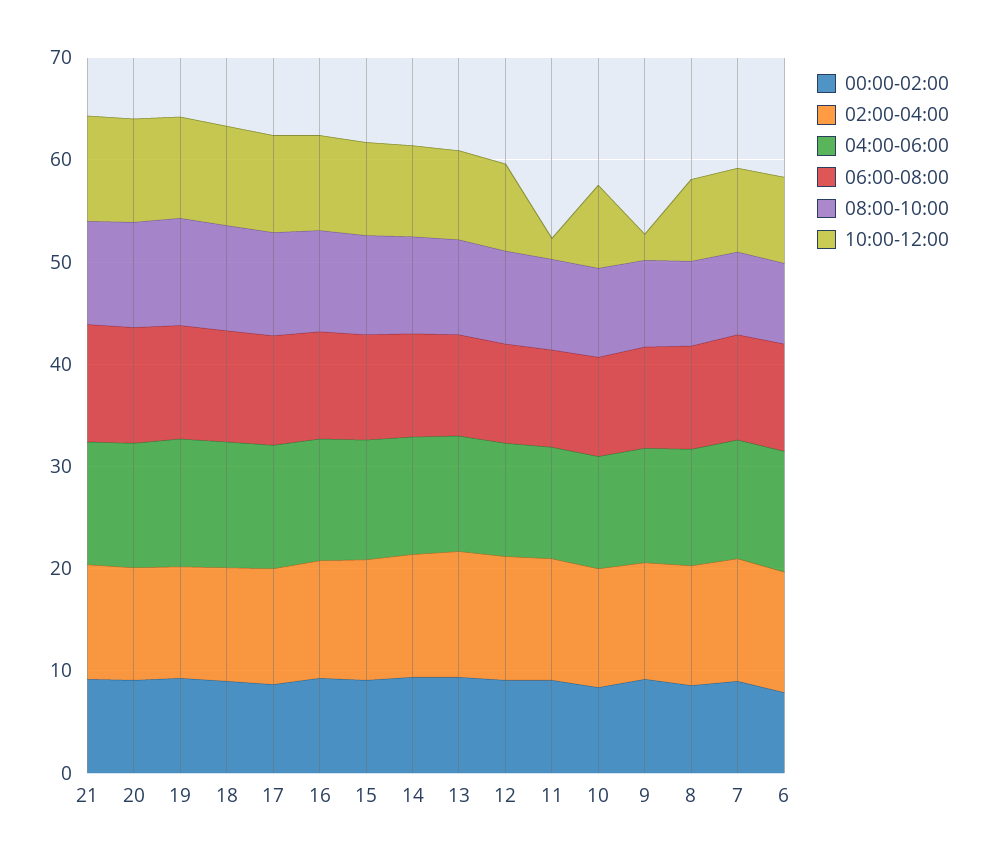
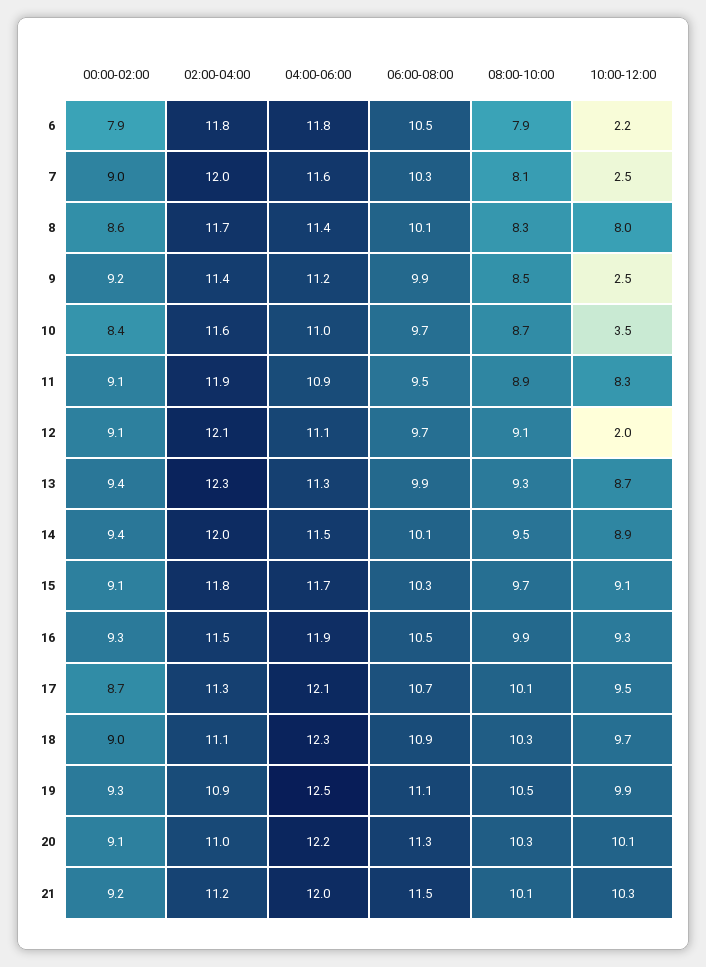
  {
    "00:00-02:00": {
      "21": 9.2,
      "20": 9.1,
      "19": 9.3,
      "18": 9,
      "17": 8.7,
      "16": 9.3,
      "15": 9.1,
      "14": 9.4,
      "13": 9.4,
      "12": 9.1,
      "11": 9.1,
      "10": 8.4,
      "9": 9.2,
      "8": 8.6,
      "7": 9,
      "6": 7.9
    },
    "02:00-04:00": {
      "21": 11.2,
      "20": 11,
      "19": 10.9,
      "18": 11.1,
      "17": 11.3,
      "16": 11.5,
      "15": 11.8,
      "14": 12,
      "13": 12.3,
      "12": 12.1,
      "11": 11.9,
      "10": 11.6,
      "9": 11.4,
      "8": 11.7,
      "7": 12,
      "6": 11.8
    },
    "04:00-06:00": {
      "21": 12,
      "20": 12.2,
      "19": 12.5,
      "18": 12.3,
      "17": 12.1,
      "16": 11.9,
      "15": 11.7,
      "14": 11.5,
      "13": 11.3,
      "12": 11.1,
      "11": 10.9,
      "10": 11,
      "9": 11.2,
      "8": 11.4,
      "7": 11.6,
      "6": 11.8
    },
    "06:00-08:00": {
      "21": 11.5,
      "20": 11.3,
      "19": 11.1,
      "18": 10.9,
      "17": 10.7,
      "16": 10.5,
      "15": 10.3,
      "14": 10.1,
      "13": 9.9,
      "12": 9.7,
      "11": 9.5,
      "10": 9.7,
      "9": 9.9,
      "8": 10.1,
      "7": 10.3,
      "6": 10.5
    },
    "08:00-10:00": {
      "21": 10.1,
      "20": 10.3,
      "19": 10.5,
      "18": 10.3,
      "17": 10.1,
      "16": 9.9,
      "15": 9.7,
      "14": 9.5,
      "13": 9.3,
      "12": 9.1,
      "11": 8.9,
      "10": 8.7,
      "9": 8.5,
      "8": 8.3,
      "7": 8.1,
      "6": 7.9
    },
    "10:00-12:00": {
      "21": 10.3,
      "20": 10.1,
      "19": 9.9,
      "18": 9.7,
      "17": 9.5,
      "16": 9.3,
      "15": 9.1,
      "14": 8.9,
      "13": 8.7,
-     "12": 8,
+     "12": 2,
-     "11": 2,
+     "11": 8.3,
-     "10": 8,
+     "10": 3.5,
      "9": 2.5,
      "8": 8,
-     "7": 8,
+     "7": 2.5,
-     "6": 8
+     "6": 2.2
    }
  }

